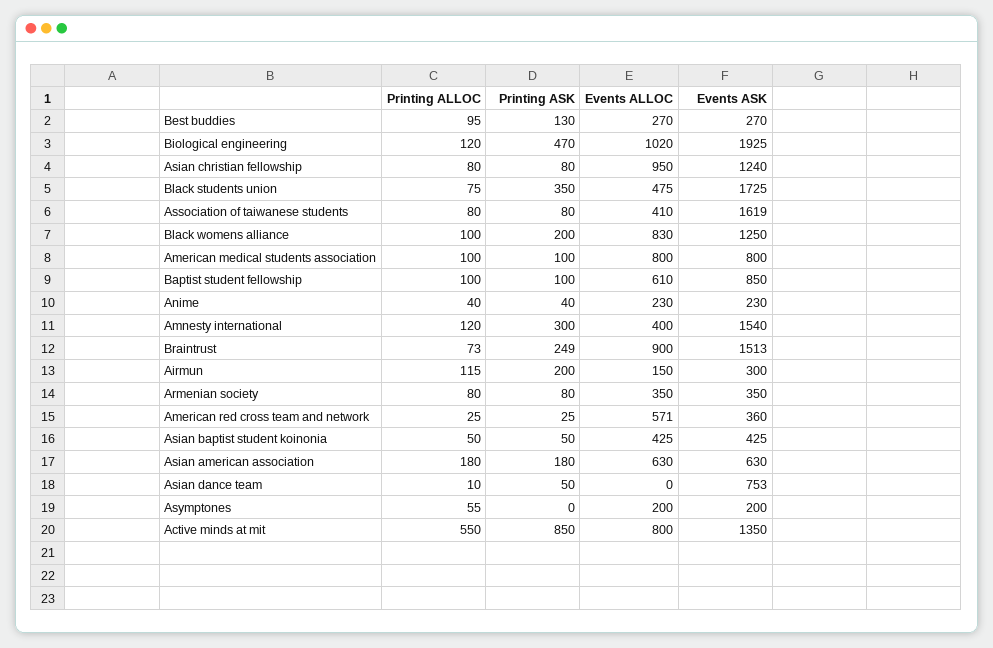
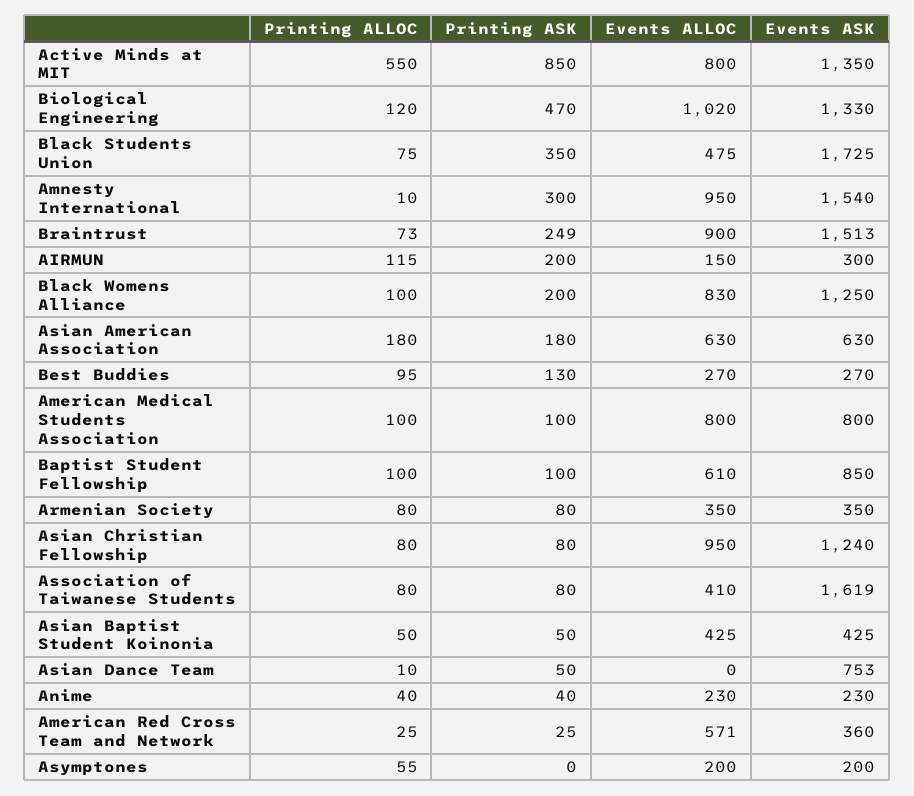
  {
    "Printing ALLOC": {
      "Best buddies": 95,
      "Biological engineering": 120,
      "Asian christian fellowship": 80,
      "Black students union": 75,
      "Association of taiwanese students": 80,
      "Black womens alliance": 100,
      "American medical students association": 100,
      "Baptist student fellowship": 100,
      "Anime": 40,
-     "Amnesty international": 120,
+     "Amnesty international": 10,
      "Braintrust": 73,
      "Airmun": 115,
      "Armenian society": 80,
      "American red cross team and network": 25,
      "Asian baptist student koinonia": 50,
      "Asian american association": 180,
      "Asian dance team": 10,
      "Asymptones": 55,
      "Active minds at mit": 550
    },
    "Printing ASK": {
      "Best buddies": 130,
      "Biological engineering": 470,
      "Asian christian fellowship": 80,
      "Black students union": 350,
      "Association of taiwanese students": 80,
      "Black womens alliance": 200,
      "American medical students association": 100,
      "Baptist student fellowship": 100,
      "Anime": 40,
      "Amnesty international": 300,
      "Braintrust": 249,
      "Airmun": 200,
      "Armenian society": 80,
      "American red cross team and network": 25,
      "Asian baptist student koinonia": 50,
      "Asian american association": 180,
      "Asian dance team": 50,
      "Asymptones": 0,
      "Active minds at mit": 850
    },
    "Events ALLOC": {
      "Best buddies": 270,
      "Biological engineering": 1020,
      "Asian christian fellowship": 950,
      "Black students union": 475,
      "Association of taiwanese students": 410,
      "Black womens alliance": 830,
      "American medical students association": 800,
      "Baptist student fellowship": 610,
      "Anime": 230,
-     "Amnesty international": 400,
+     "Amnesty international": 950,
      "Braintrust": 900,
      "Airmun": 150,
      "Armenian society": 350,
      "American red cross team and network": 571,
      "Asian baptist student koinonia": 425,
      "Asian american association": 630,
      "Asian dance team": 0,
      "Asymptones": 200,
      "Active minds at mit": 800
    },
    "Events ASK": {
      "Best buddies": 270,
-     "Biological engineering": 1925,
+     "Biological engineering": 1330,
      "Asian christian fellowship": 1240,
      "Black students union": 1725,
      "Association of taiwanese students": 1619,
      "Black womens alliance": 1250,
      "American medical students association": 800,
      "Baptist student fellowship": 850,
      "Anime": 230,
      "Amnesty international": 1540,
      "Braintrust": 1513,
      "Airmun": 300,
      "Armenian society": 350,
      "American red cross team and network": 360,
      "Asian baptist student koinonia": 425,
      "Asian american association": 630,
      "Asian dance team": 753,
      "Asymptones": 200,
      "Active minds at mit": 1350
    }
  }

